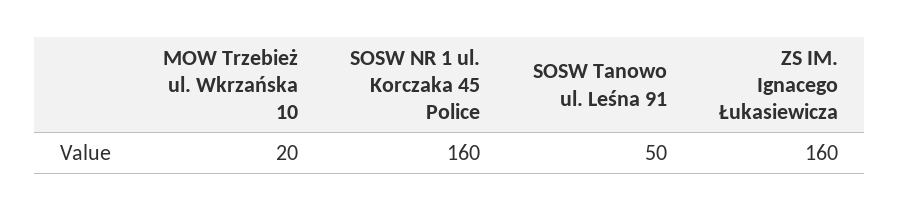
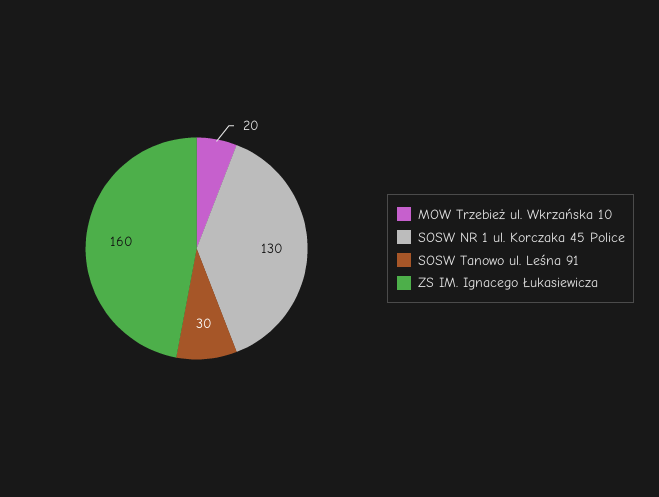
  {
    "MOW Trzebież ul. Wkrzańska 10": 20,
-   "SOSW NR 1 ul. Korczaka 45 Police": 160,
+   "SOSW NR 1 ul. Korczaka 45 Police": 130,
-   "SOSW Tanowo ul. Leśna 91": 50,
+   "SOSW Tanowo ul. Leśna 91": 30,
    "ZS IM. Ignacego Łukasiewicza": 160
  }

